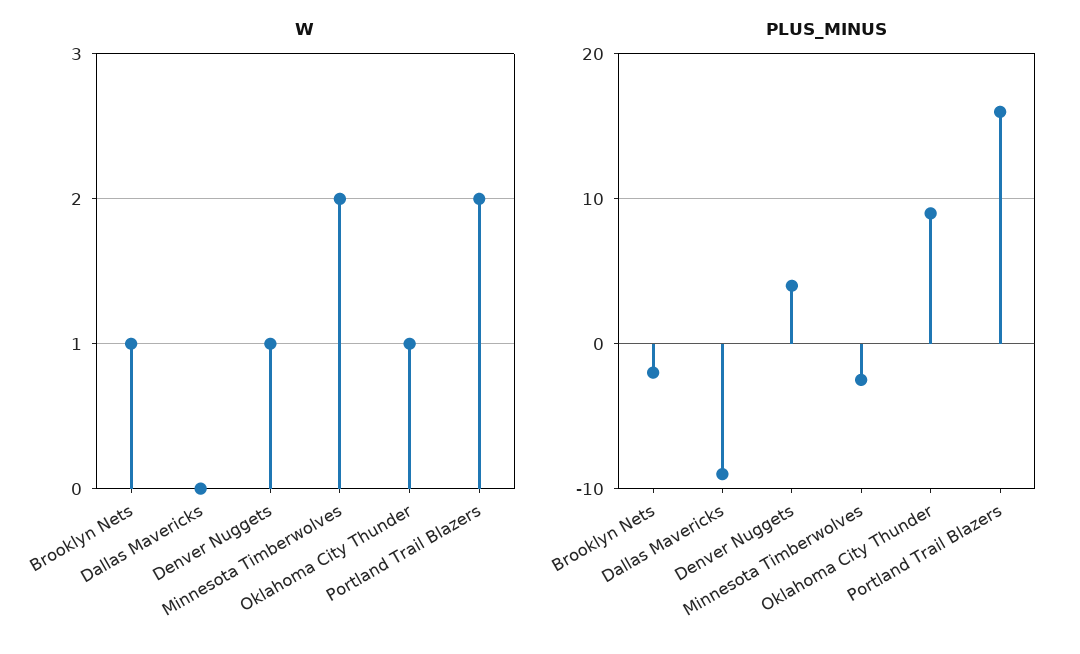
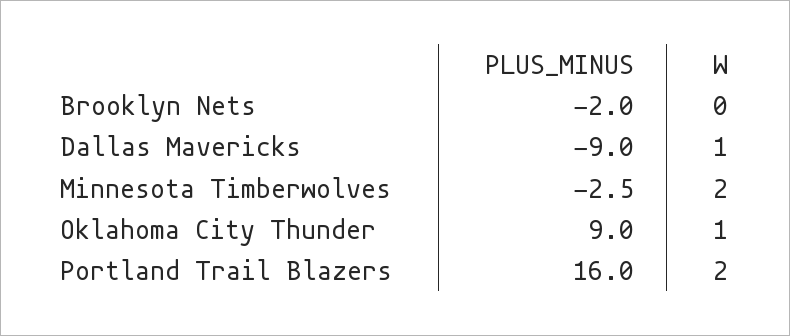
  {
    "W": {
-     "Brooklyn Nets": 1,
+     "Brooklyn Nets": 0,
-     "Dallas Mavericks": 0,
+     "Dallas Mavericks": 1,
-     "Denver Nuggets": 1,
      "Minnesota Timberwolves": 2,
      "Oklahoma City Thunder": 1,
      "Portland Trail Blazers": 2
    },
    "PLUS_MINUS": {
      "Brooklyn Nets": -2,
      "Dallas Mavericks": -9,
-     "Denver Nuggets": 4,
      "Minnesota Timberwolves": -2.5,
      "Oklahoma City Thunder": 9,
      "Portland Trail Blazers": 16
    }
  }

